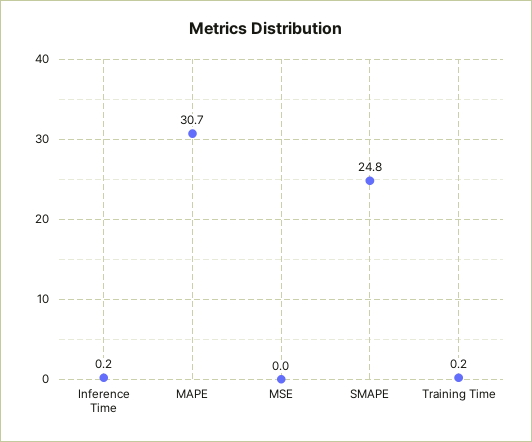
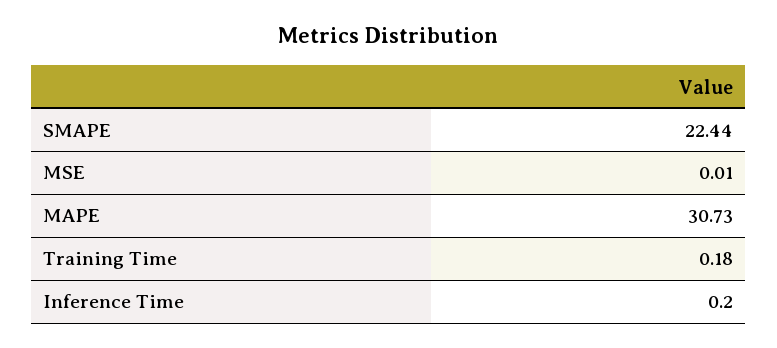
  {
    "Inference Time": 0.2,
    "MAPE": 30.73,
    "MSE": 0.01,
-   "SMAPE": 24.8,
+   "SMAPE": 22.44,
    "Training Time": 0.18
  }

